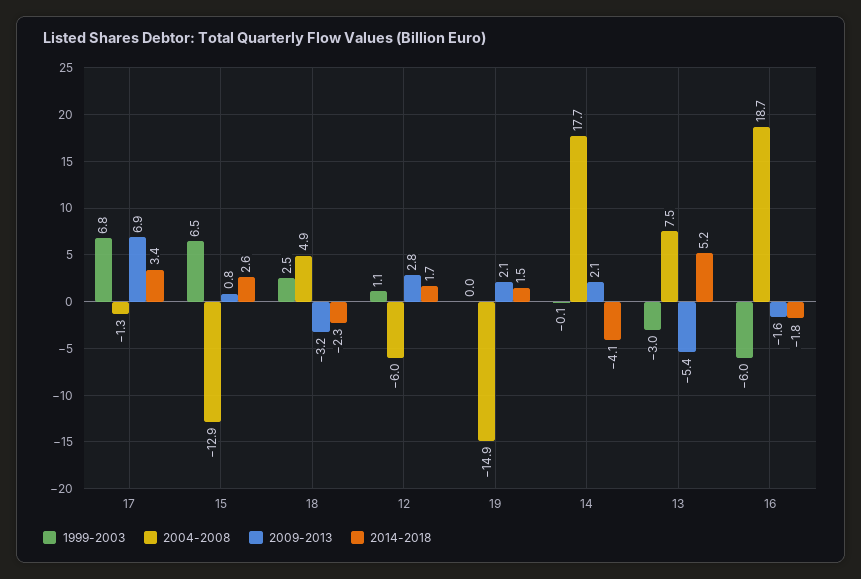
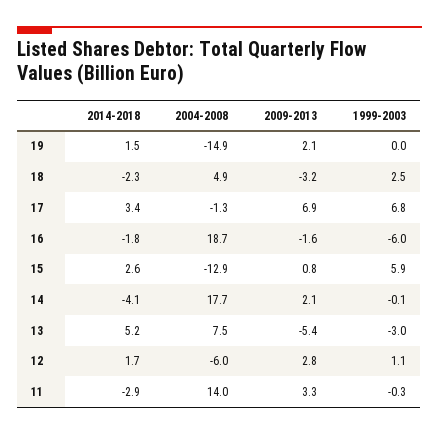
  {
    "1999-2003": {
      "17": 6.8,
-     "15": 6.5,
+     "15": 5.9,
      "18": 2.5,
      "12": 1.1,
      "19": 0,
      "14": -0.1,
      "13": -3,
-     "16": -6
+     "16": -6,
+     "11": -0.3
    },
    "2004-2008": {
      "17": -1.3,
      "15": -12.9,
      "18": 4.9,
      "12": -6,
      "19": -14.9,
      "14": 17.7,
      "13": 7.5,
-     "16": 18.7
+     "16": 18.7,
+     "11": 14
    },
    "2009-2013": {
      "17": 6.9,
      "15": 0.8,
      "18": -3.2,
      "12": 2.8,
      "19": 2.1,
      "14": 2.1,
      "13": -5.4,
-     "16": -1.6
+     "16": -1.6,
+     "11": 3.3
    },
    "2014-2018": {
      "17": 3.4,
      "15": 2.6,
      "18": -2.3,
      "12": 1.7,
      "19": 1.5,
      "14": -4.1,
      "13": 5.2,
-     "16": -1.8
+     "16": -1.8,
+     "11": -2.9
    }
  }

